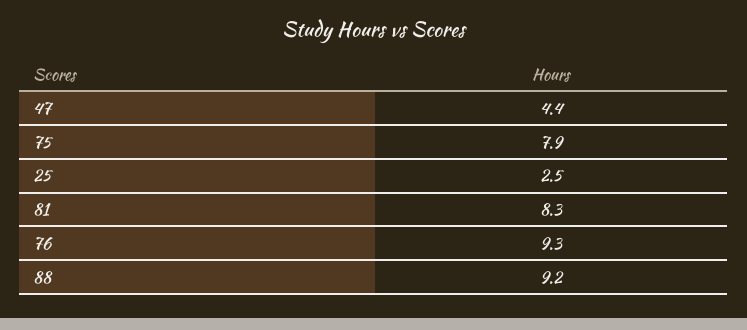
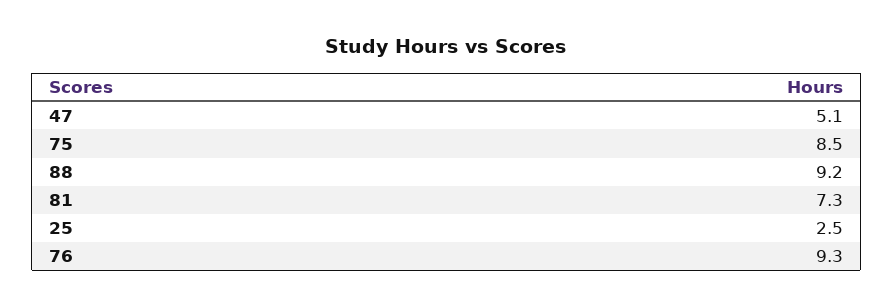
  {
-   "47": 4.4,
+   "47": 5.1,
-   "75": 7.9,
+   "75": 8.5,
    "25": 2.5,
-   "81": 8.3,
+   "81": 7.3,
    "76": 9.3,
    "88": 9.2
  }

